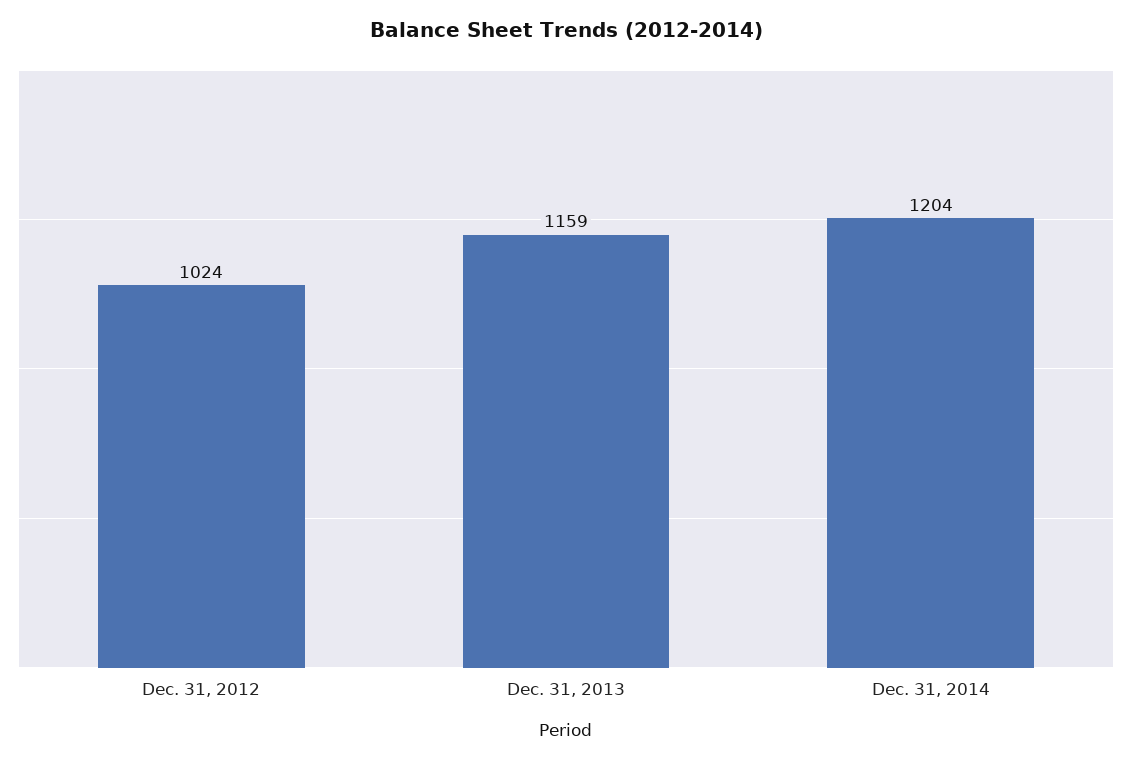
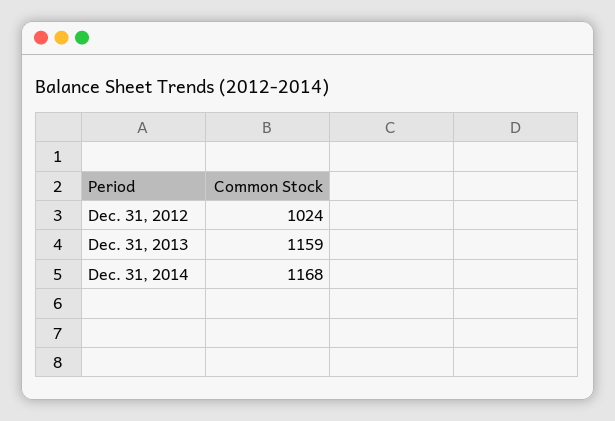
  {
    "Dec. 31, 2012": 1024,
    "Dec. 31, 2013": 1159,
-   "Dec. 31, 2014": 1204
+   "Dec. 31, 2014": 1168
  }

